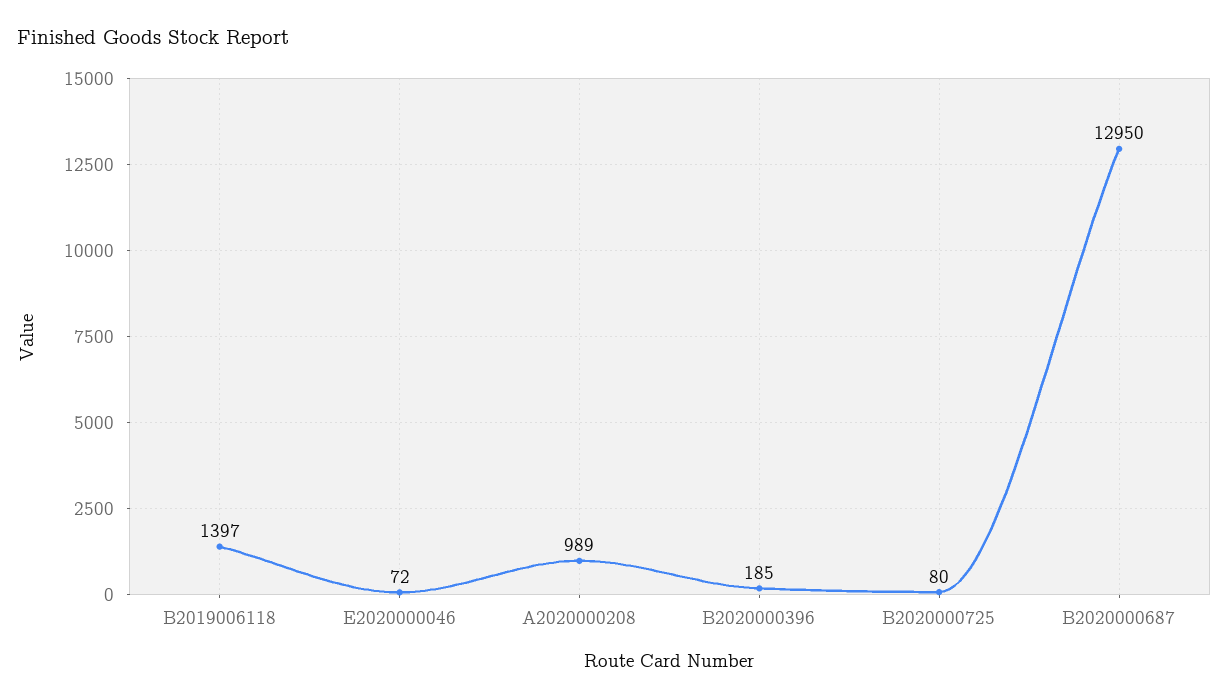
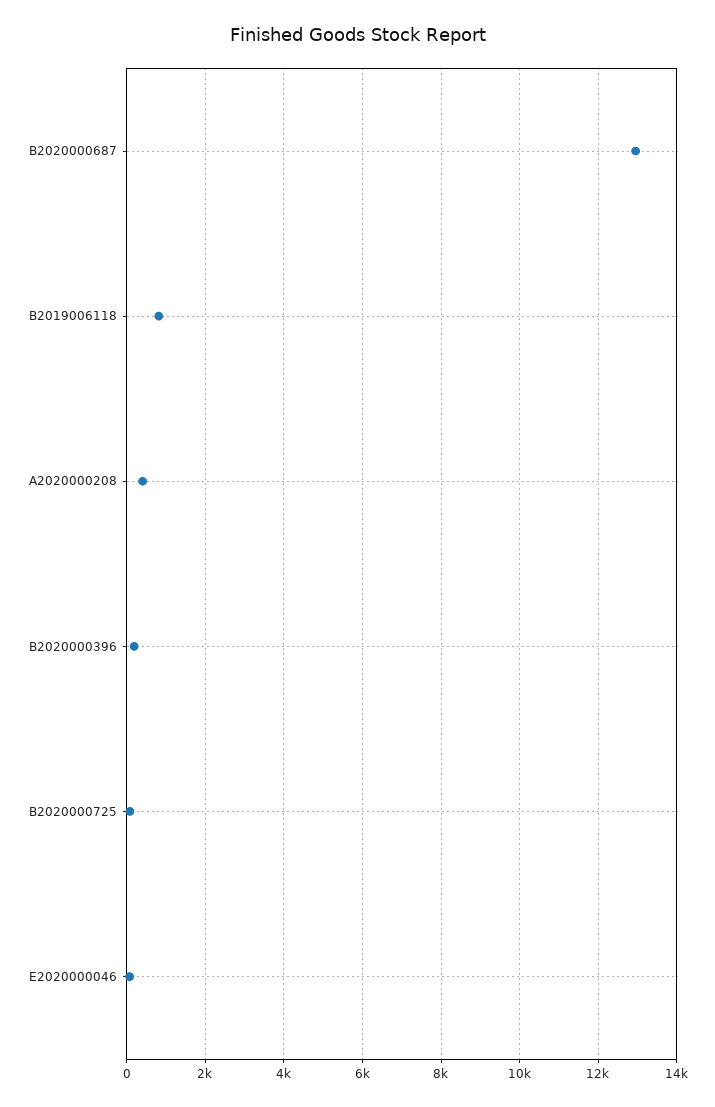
  {
-   "B2019006118": 1397,
+   "B2019006118": 800,
    "E2020000046": 72,
-   "A2020000208": 989,
+   "A2020000208": 400,
    "B2020000396": 185,
    "B2020000725": 80,
    "B2020000687": 12950
  }

